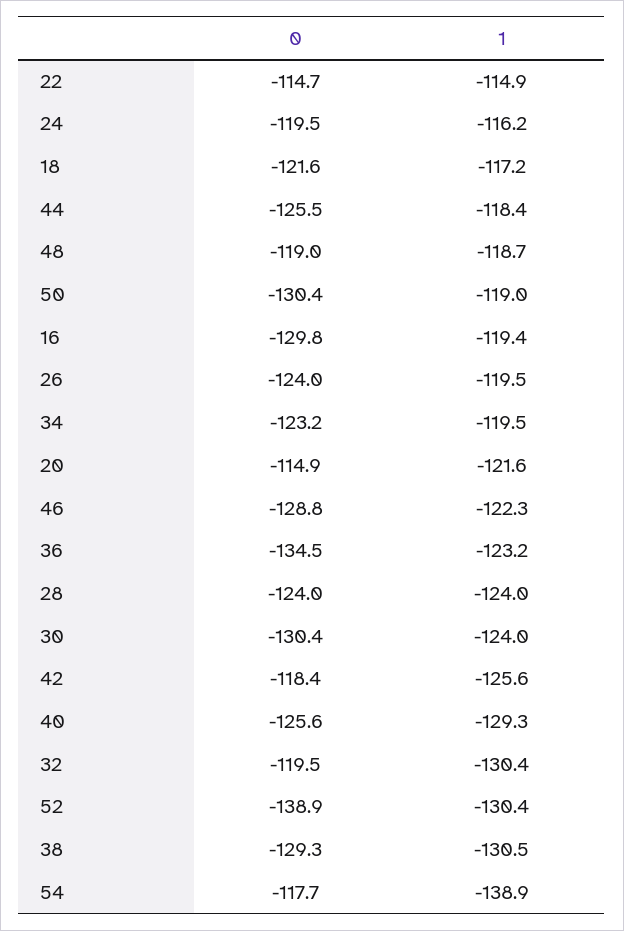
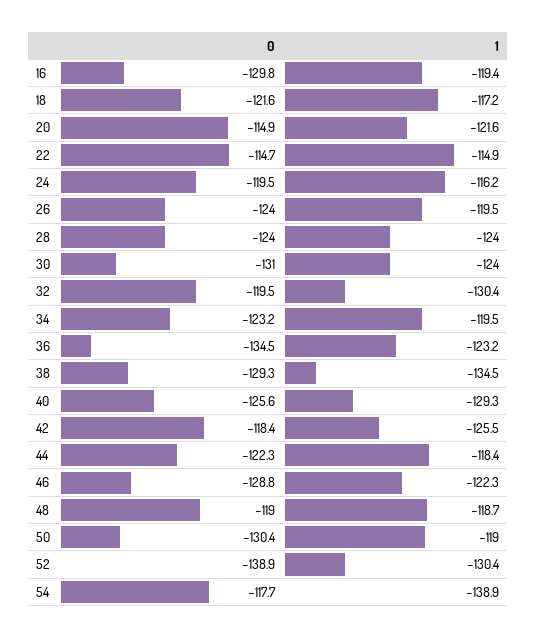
  {
    "0": {
      "22": -114.7,
      "24": -119.5,
      "18": -121.6,
-     "44": -125.5,
+     "44": -122.3,
      "48": -119,
      "50": -130.4,
      "16": -129.8,
      "26": -124,
      "34": -123.2,
      "20": -114.9,
      "46": -128.8,
      "36": -134.5,
      "28": -124,
-     "30": -130.4,
+     "30": -131,
      "42": -118.4,
      "40": -125.6,
      "32": -119.5,
      "52": -138.9,
      "38": -129.3,
      "54": -117.7
    },
    "1": {
      "22": -114.9,
      "24": -116.2,
      "18": -117.2,
      "44": -118.4,
      "48": -118.7,
      "50": -119,
      "16": -119.4,
      "26": -119.5,
      "34": -119.5,
      "20": -121.6,
      "46": -122.3,
      "36": -123.2,
      "28": -124,
      "30": -124,
-     "42": -125.6,
+     "42": -125.5,
      "40": -129.3,
      "32": -130.4,
      "52": -130.4,
-     "38": -130.5,
+     "38": -134.5,
      "54": -138.9
    }
  }

